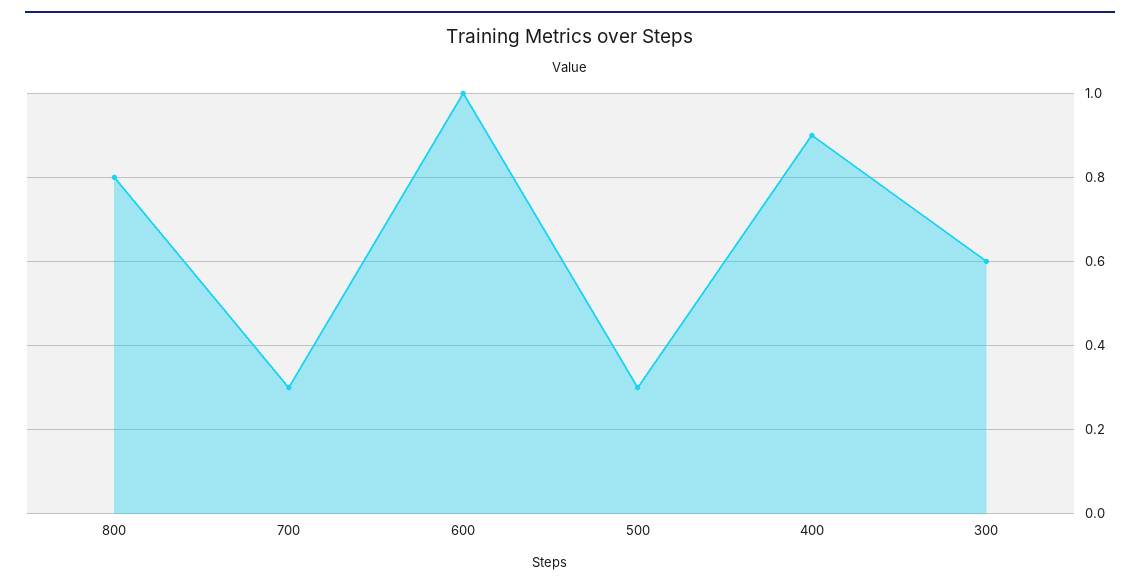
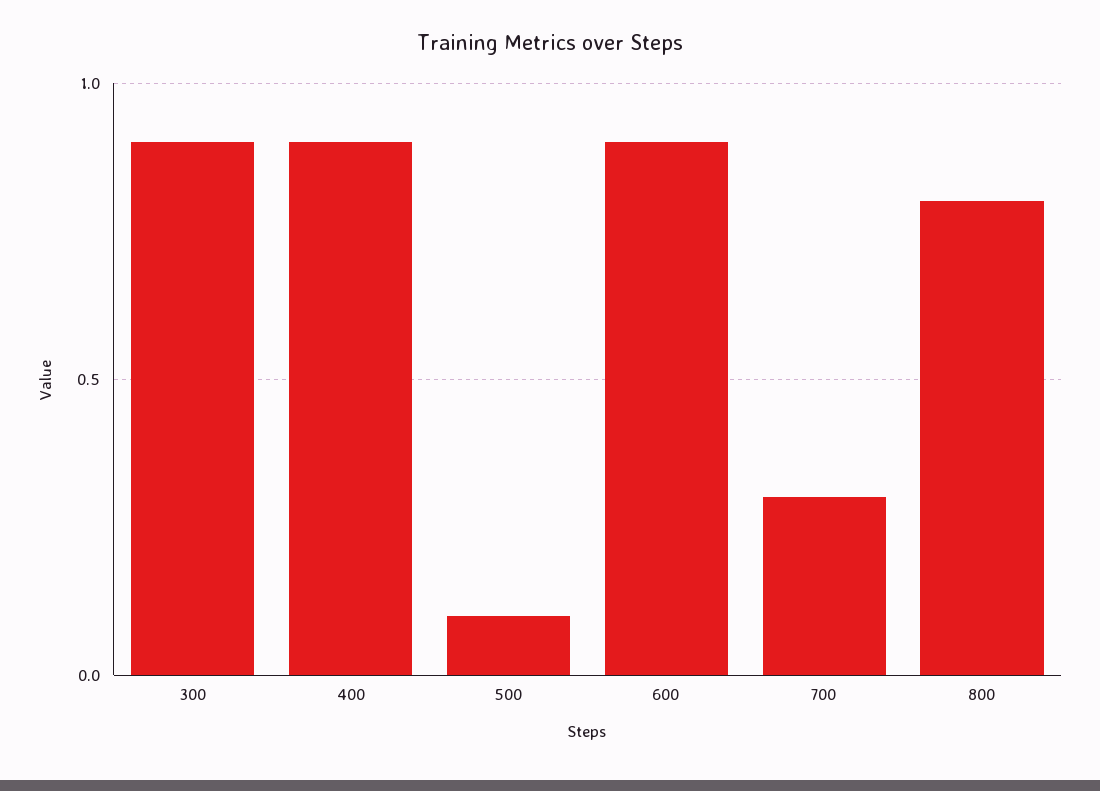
  {
    "800": 0.8,
    "700": 0.3,
-   "600": 1,
+   "600": 0.9,
-   "500": 0.3,
+   "500": 0.1,
    "400": 0.9,
-   "300": 0.6
+   "300": 0.9
  }

